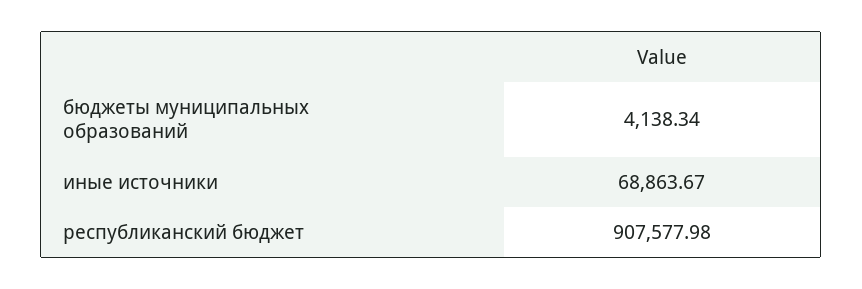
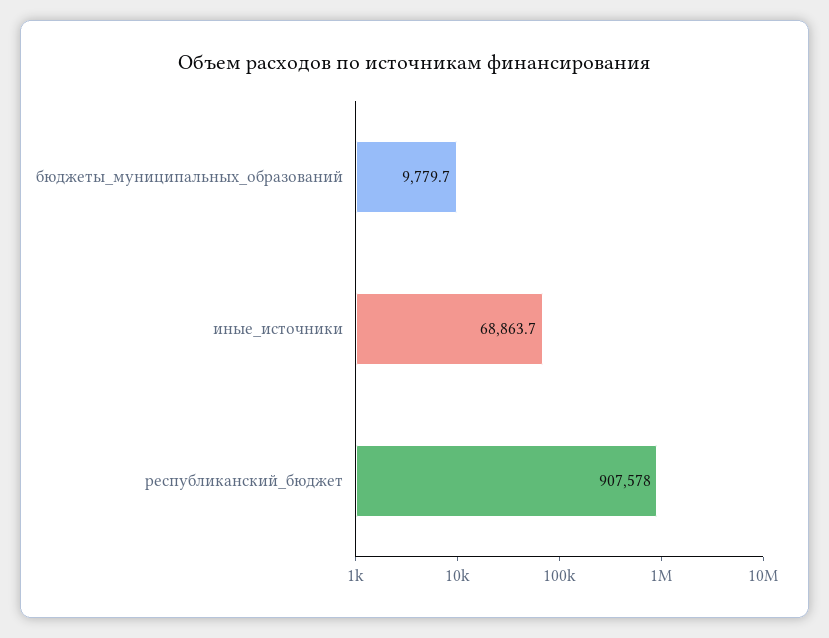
  {
-   "бюджеты муниципальных образований": 4138.34,
+   "бюджеты муниципальных образований": 9779.7,
    "иные источники": 68863.67,
    "республиканский бюджет": 907577.98
  }

